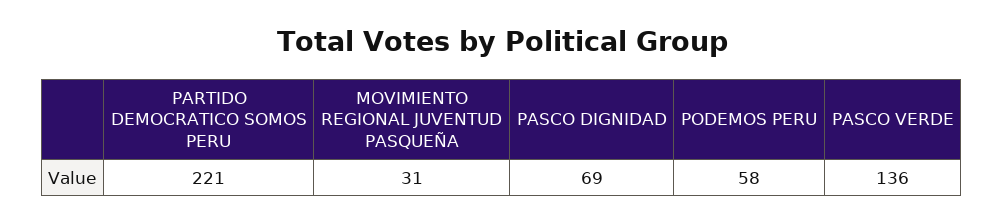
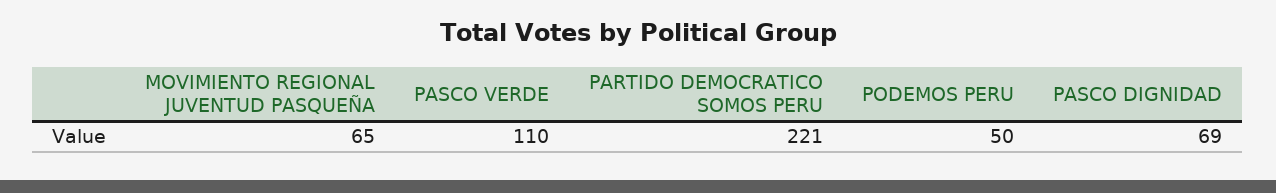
  {
    "PARTIDO DEMOCRATICO SOMOS PERU": 221,
-   "MOVIMIENTO REGIONAL JUVENTUD PASQUEÑA": 31,
+   "MOVIMIENTO REGIONAL JUVENTUD PASQUEÑA": 65,
    "PASCO DIGNIDAD": 69,
-   "PODEMOS PERU": 58,
+   "PODEMOS PERU": 50,
-   "PASCO VERDE": 136
+   "PASCO VERDE": 110
  }

